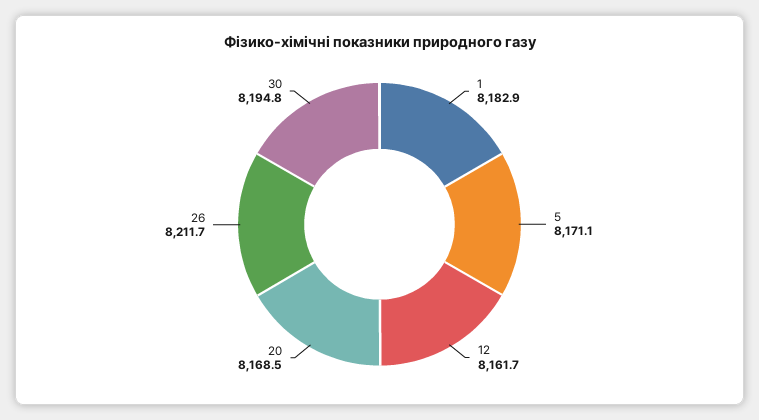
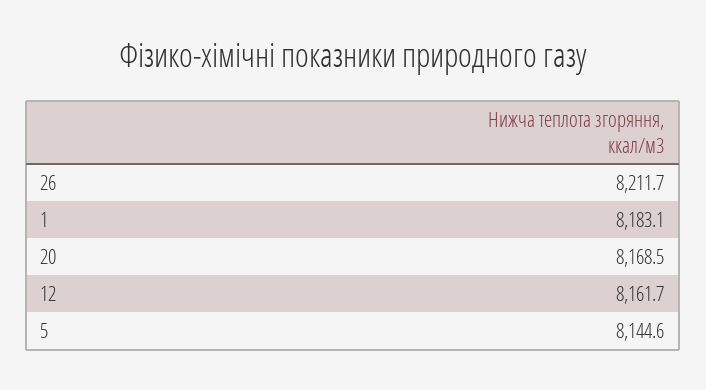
  {
-   "1": 8182.9,
+   "1": 8183.1,
-   "5": 8171.1,
+   "5": 8144.6,
    "12": 8161.7,
    "20": 8168.5,
-   "26": 8211.7,
+   "26": 8211.7
-   "30": 8194.8
  }

